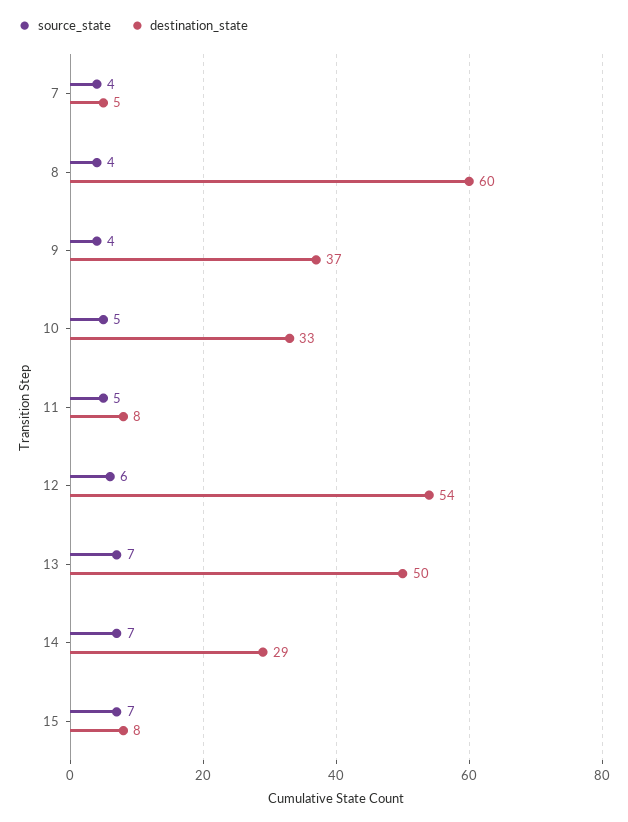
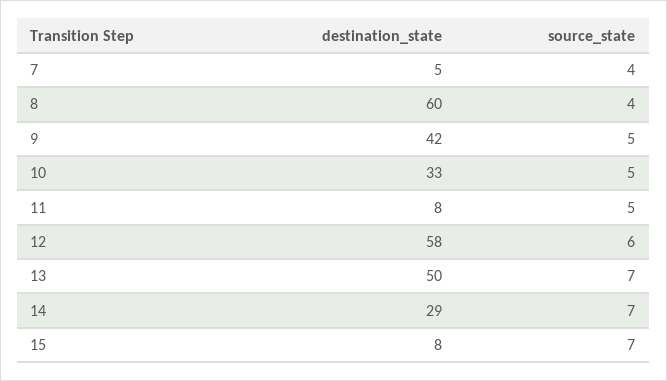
  {
    "source_state": {
      "7": 4,
      "8": 4,
-     "9": 4,
+     "9": 5,
      "10": 5,
      "11": 5,
      "12": 6,
      "13": 7,
      "14": 7,
      "15": 7
    },
    "destination_state": {
      "7": 5,
      "8": 60,
-     "9": 37,
+     "9": 42,
      "10": 33,
      "11": 8,
-     "12": 54,
+     "12": 58,
      "13": 50,
      "14": 29,
      "15": 8
    }
  }

